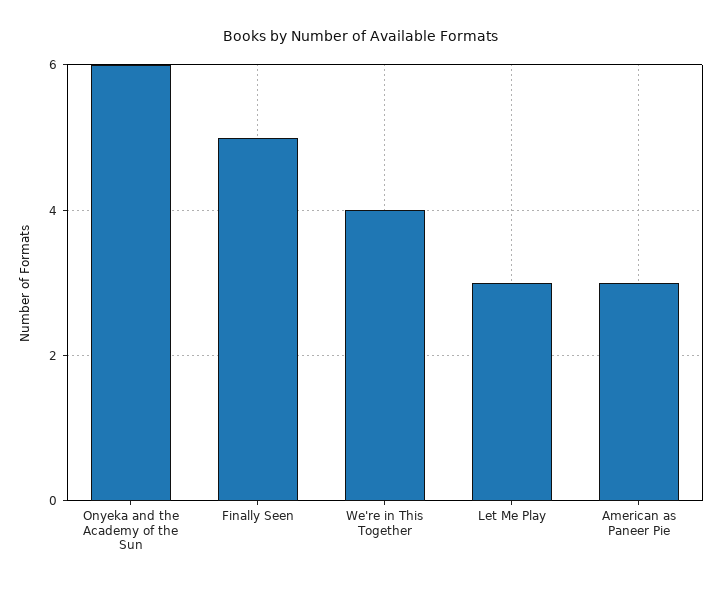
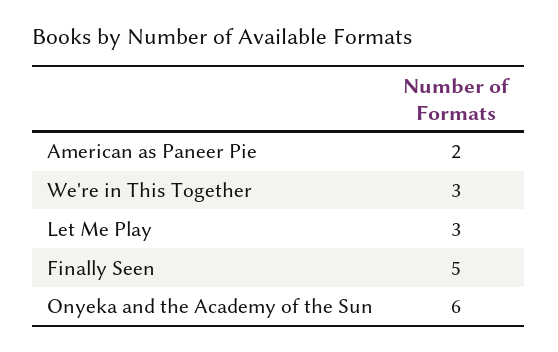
  {
    "Onyeka and the Academy of the Sun": 6,
    "Finally Seen": 5,
-   "We're in This Together": 4,
+   "We're in This Together": 3,
    "Let Me Play": 3,
-   "American as Paneer Pie": 3
+   "American as Paneer Pie": 2
  }

